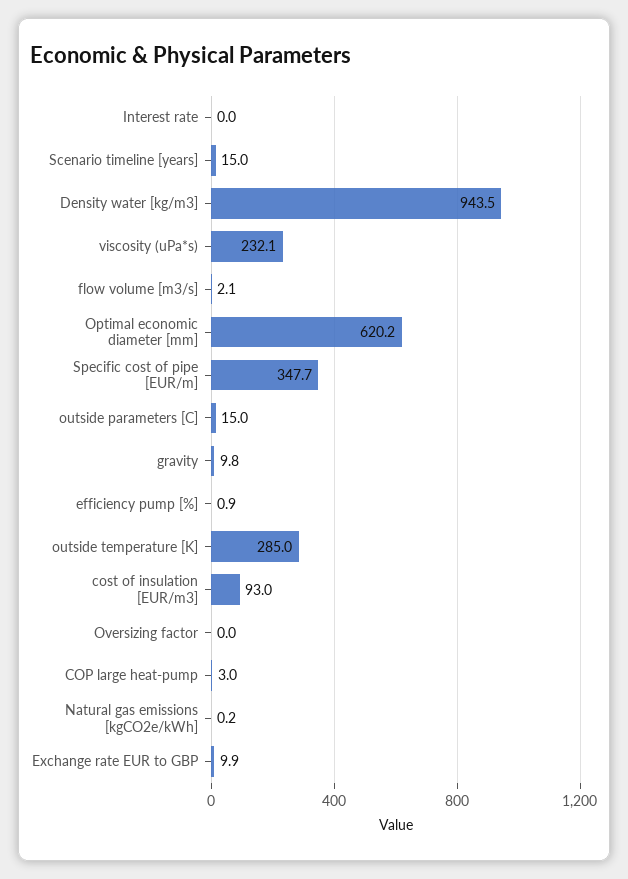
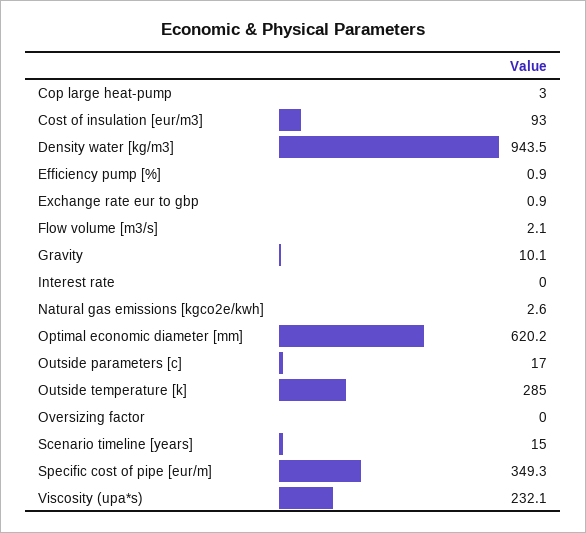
  {
    "Interest rate": 0,
    "Scenario timeline [years]": 15,
    "Density water [kg/m3]": 943.5,
    "viscosity (uPa*s)": 232.1,
    "flow volume [m3/s]": 2.1,
    "Optimal economic diameter [mm]": 620.2,
-   "Specific cost of pipe [EUR/m]": 347.7,
+   "Specific cost of pipe [EUR/m]": 349.3,
-   "outside parameters [C]": 15,
+   "outside parameters [C]": 17,
-   "gravity": 9.8,
+   "gravity": 10.1,
    "efficiency pump [%]": 0.9,
    "outside temperature [K]": 285,
    "cost of insulation [EUR/m3]": 93,
    "Oversizing factor": 0,
    "COP large heat-pump": 3,
-   "Natural gas emissions [kgCO2e/kWh]": 0.2,
+   "Natural gas emissions [kgCO2e/kWh]": 2.6,
-   "Exchange rate EUR to GBP": 9.9
+   "Exchange rate EUR to GBP": 0.9
  }

